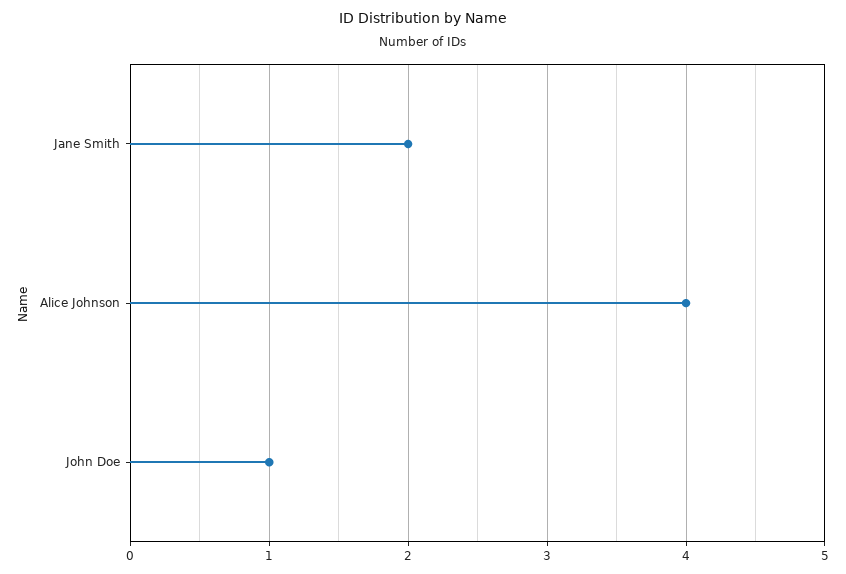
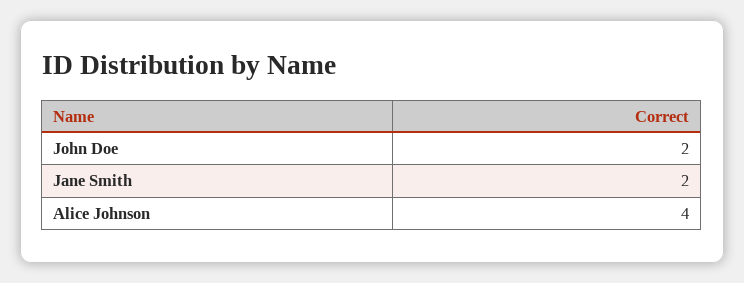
  {
    "Jane Smith": 2,
    "Alice Johnson": 4,
-   "John Doe": 1
+   "John Doe": 2
  }

